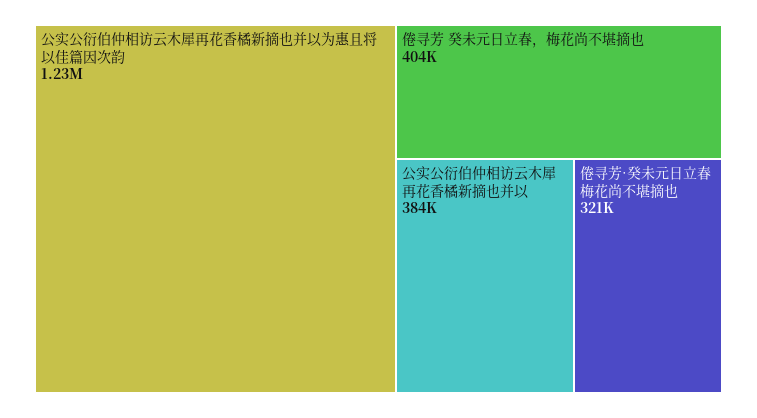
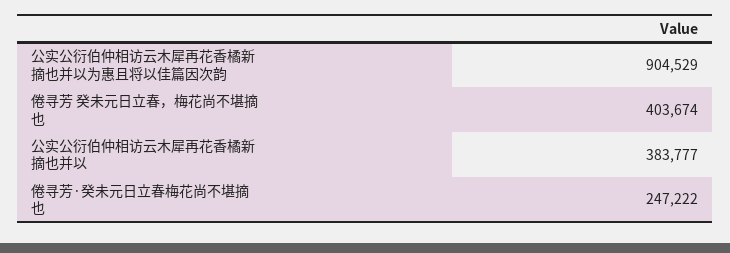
  {
-   "公实公衍伯仲相访云木犀再花香橘新摘也并以为惠且将以佳篇因次韵": 1230000,
+   "公实公衍伯仲相访云木犀再花香橘新摘也并以为惠且将以佳篇因次韵": 904529,
    "倦寻芳 癸未元日立春，梅花尚不堪摘也": 403674,
    "公实公衍伯仲相访云木犀再花香橘新摘也并以": 383777,
-   "倦寻芳·癸未元日立春梅花尚不堪摘也": 321000
+   "倦寻芳·癸未元日立春梅花尚不堪摘也": 247222
  }

